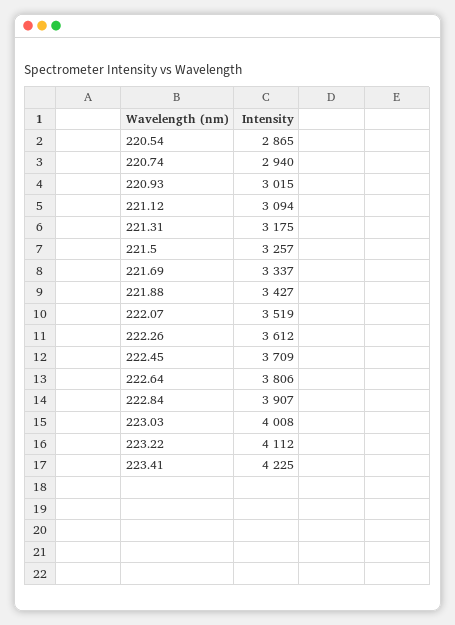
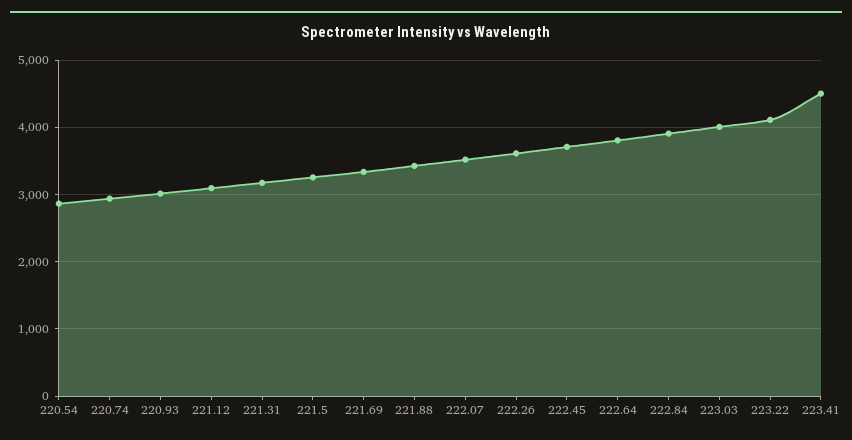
  {
    "220.54": 2865,
    "220.74": 2940,
    "220.93": 3015,
    "221.12": 3094,
    "221.31": 3175,
    "221.5": 3257,
    "221.69": 3337,
    "221.88": 3427,
    "222.07": 3519,
    "222.26": 3612,
    "222.45": 3709,
    "222.64": 3806,
    "222.84": 3907,
    "223.03": 4008,
    "223.22": 4112,
-   "223.41": 4225
+   "223.41": 4500
  }

